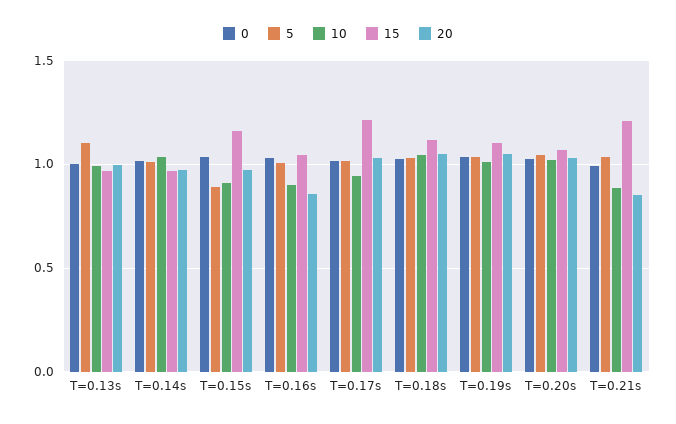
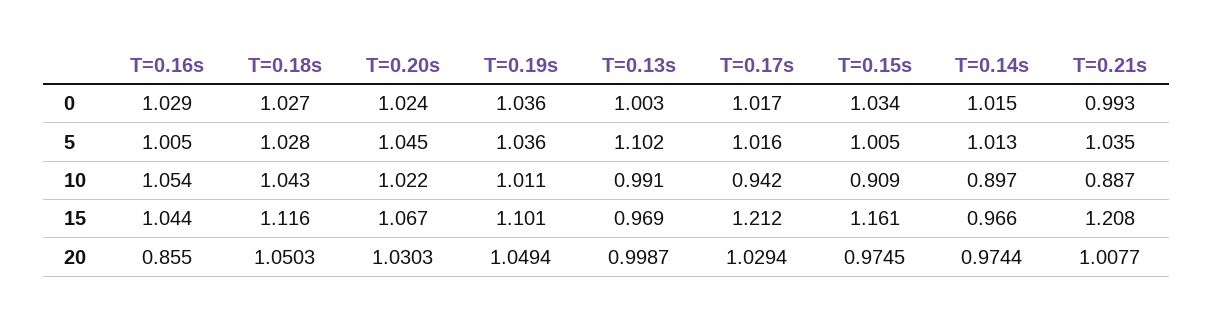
  {
    "0": {
      "T=0.13s": 1.003,
      "T=0.14s": 1.015,
      "T=0.15s": 1.034,
      "T=0.16s": 1.029,
      "T=0.17s": 1.017,
      "T=0.18s": 1.027,
      "T=0.19s": 1.036,
      "T=0.20s": 1.024,
      "T=0.21s": 0.993
    },
    "5": {
      "T=0.13s": 1.102,
      "T=0.14s": 1.013,
-     "T=0.15s": 0.9,
+     "T=0.15s": 1.005,
      "T=0.16s": 1.005,
      "T=0.17s": 1.016,
      "T=0.18s": 1.028,
      "T=0.19s": 1.036,
      "T=0.20s": 1.045,
      "T=0.21s": 1.035
    },
    "10": {
      "T=0.13s": 0.991,
-     "T=0.14s": 1.05,
+     "T=0.14s": 0.897,
      "T=0.15s": 0.909,
-     "T=0.16s": 0.9,
+     "T=0.16s": 1.054,
      "T=0.17s": 0.942,
      "T=0.18s": 1.043,
      "T=0.19s": 1.011,
      "T=0.20s": 1.022,
      "T=0.21s": 0.887
    },
    "15": {
      "T=0.13s": 0.969,
      "T=0.14s": 0.966,
      "T=0.15s": 1.161,
      "T=0.16s": 1.044,
      "T=0.17s": 1.212,
      "T=0.18s": 1.116,
      "T=0.19s": 1.101,
      "T=0.20s": 1.067,
      "T=0.21s": 1.208
    },
    "20": {
      "T=0.13s": 0.9987,
      "T=0.14s": 0.9744,
      "T=0.15s": 0.9745,
      "T=0.16s": 0.855,
      "T=0.17s": 1.0294,
      "T=0.18s": 1.0503,
      "T=0.19s": 1.0494,
      "T=0.20s": 1.0303,
-     "T=0.21s": 0.85
+     "T=0.21s": 1.0077
    }
  }

